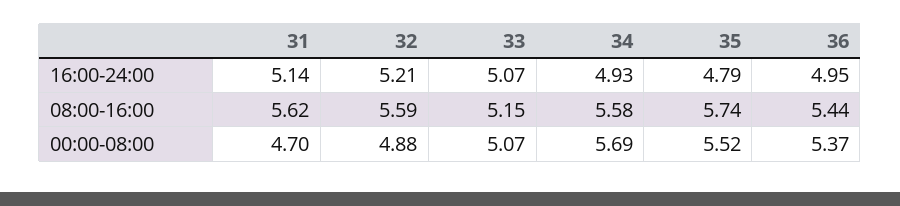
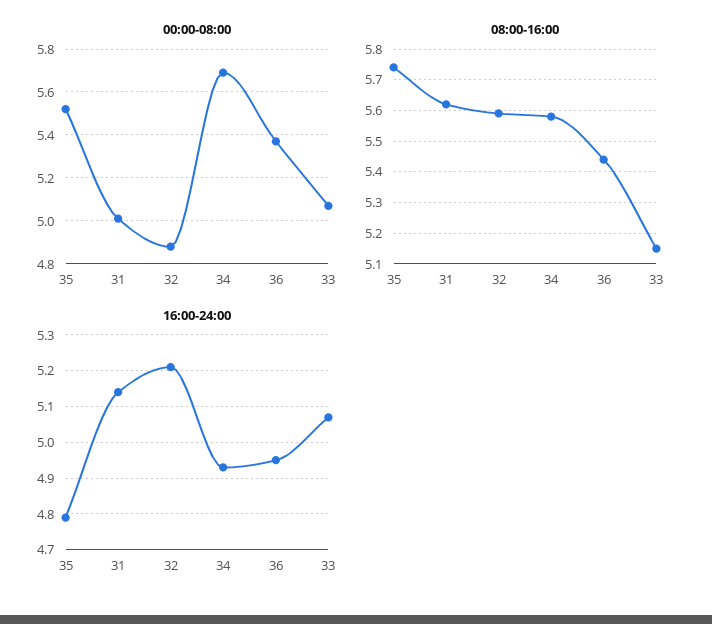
  {
    "16:00-24:00": {
      "31": 5.14,
      "32": 5.21,
      "33": 5.07,
      "34": 4.93,
      "35": 4.79,
      "36": 4.95
    },
    "08:00-16:00": {
      "31": 5.62,
      "32": 5.59,
      "33": 5.15,
      "34": 5.58,
      "35": 5.74,
      "36": 5.44
    },
    "00:00-08:00": {
-     "31": 4.7,
+     "31": 5,
      "32": 4.88,
      "33": 5.07,
      "34": 5.69,
      "35": 5.52,
      "36": 5.37
    }
  }

